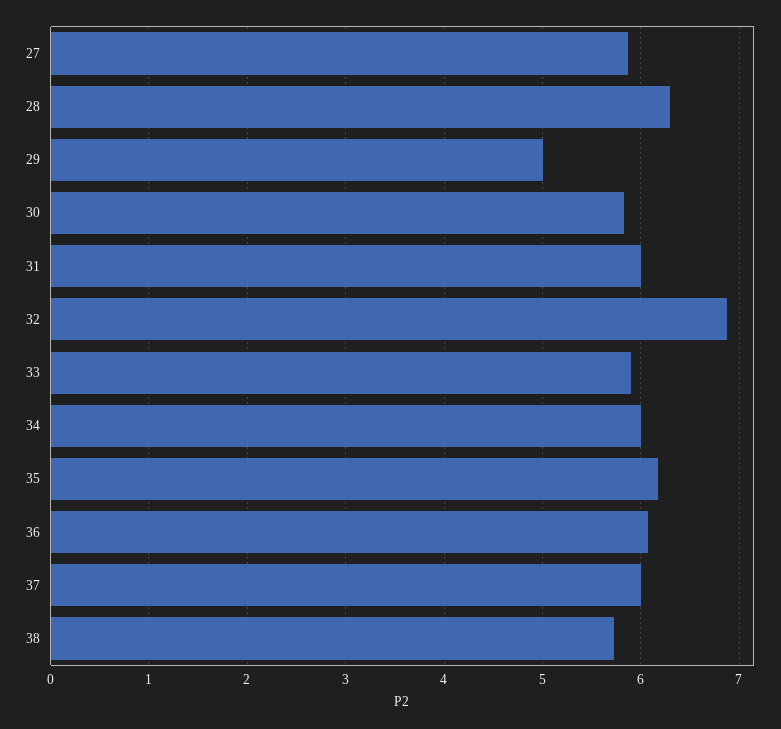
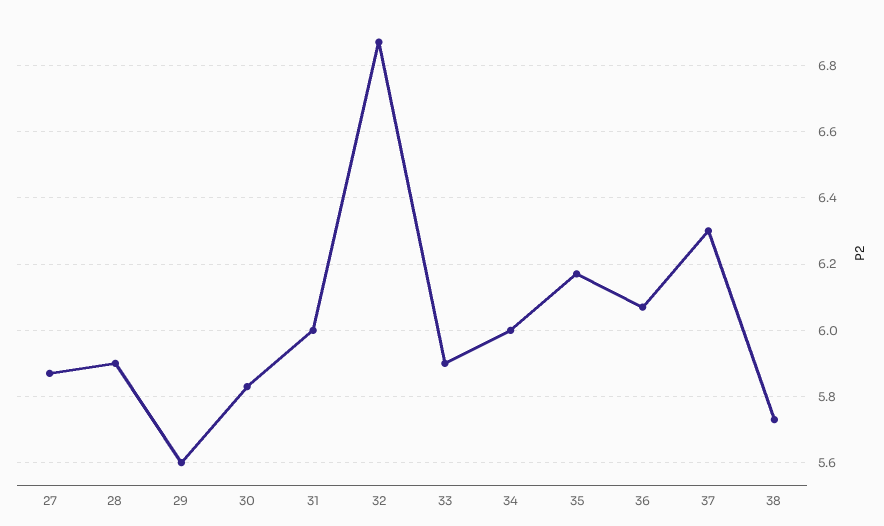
  {
    "27": 5.85,
-   "28": 6.3,
+   "28": 5.9,
-   "29": 5,
+   "29": 5.6,
    "30": 5.85,
    "31": 6,
    "32": 6.85,
    "33": 5.9,
    "34": 6,
    "35": 6.15,
    "36": 6.05,
-   "37": 6,
+   "37": 6.3,
    "38": 5.75
  }

